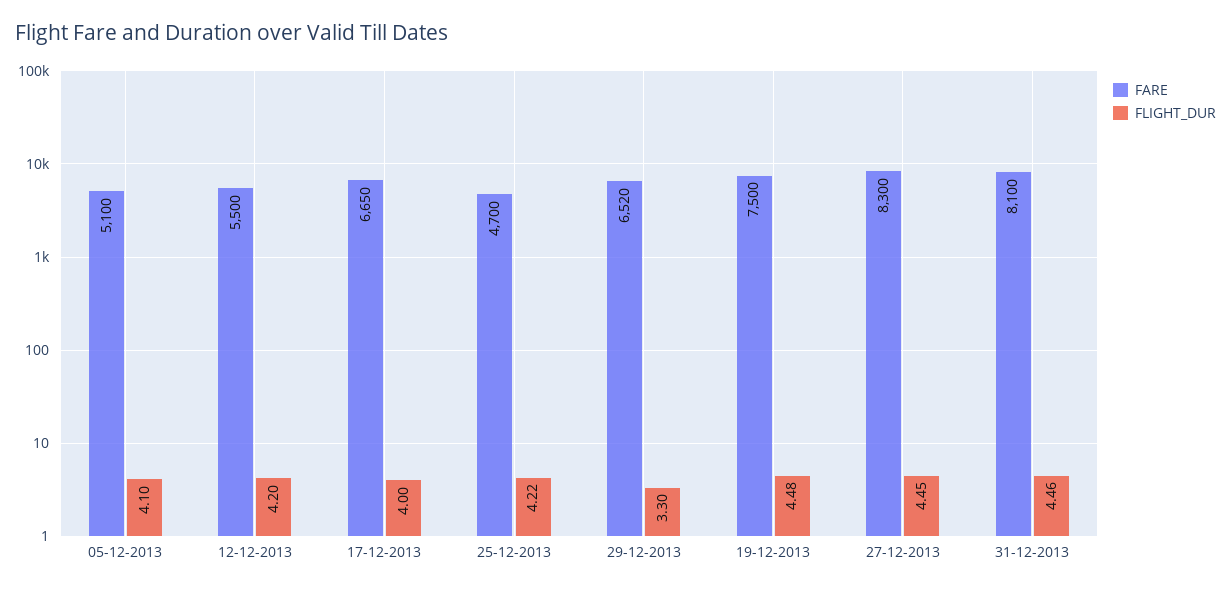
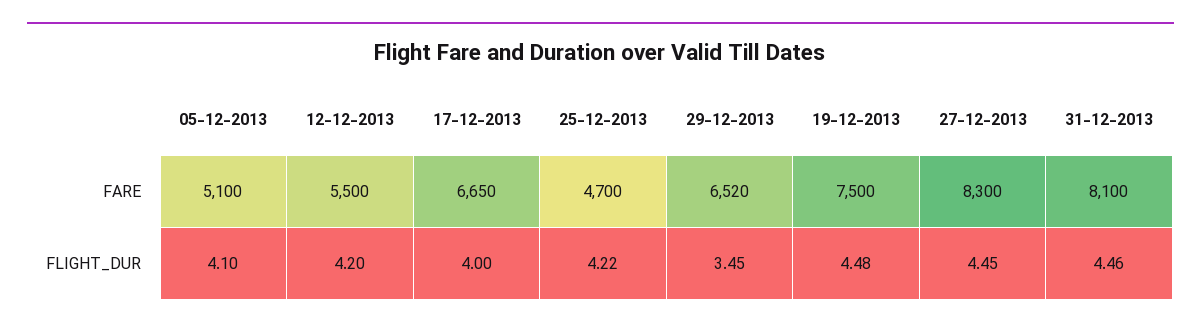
  {
    "FARE": {
      "05-12-2013": 5100,
      "12-12-2013": 5500,
      "17-12-2013": 6650,
      "25-12-2013": 4700,
      "29-12-2013": 6520,
      "19-12-2013": 7500,
      "27-12-2013": 8300,
      "31-12-2013": 8100
    },
    "FLIGHT_DUR": {
      "05-12-2013": 4.1,
      "12-12-2013": 4.2,
      "17-12-2013": 4,
      "25-12-2013": 4.22,
-     "29-12-2013": 3.3,
+     "29-12-2013": 3.45,
      "19-12-2013": 4.48,
      "27-12-2013": 4.45,
      "31-12-2013": 4.46
    }
  }

